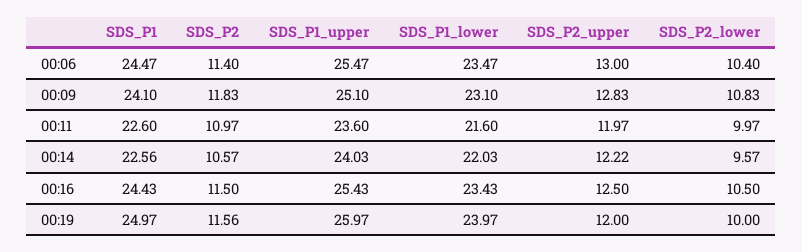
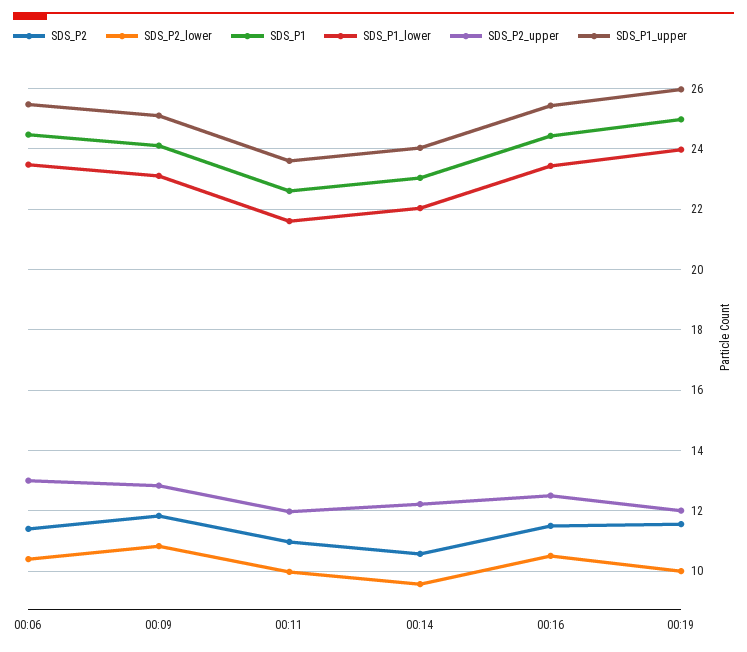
  {
    "SDS_P1": {
      "00:06": 24.47,
      "00:09": 24.1,
      "00:11": 22.6,
-     "00:14": 22.56,
+     "00:14": 23,
      "00:16": 24.43,
      "00:19": 24.97
    },
    "SDS_P2": {
      "00:06": 11.4,
      "00:09": 11.83,
      "00:11": 10.97,
      "00:14": 10.57,
      "00:16": 11.5,
      "00:19": 11.56
    },
    "SDS_P1_upper": {
      "00:06": 25.47,
      "00:09": 25.1,
      "00:11": 23.6,
      "00:14": 24.03,
      "00:16": 25.43,
      "00:19": 25.97
    },
    "SDS_P1_lower": {
      "00:06": 23.47,
      "00:09": 23.1,
      "00:11": 21.6,
      "00:14": 22.03,
      "00:16": 23.43,
      "00:19": 23.97
    },
    "SDS_P2_upper": {
      "00:06": 13,
      "00:09": 12.83,
      "00:11": 11.97,
      "00:14": 12.22,
      "00:16": 12.5,
      "00:19": 12
    },
    "SDS_P2_lower": {
      "00:06": 10.4,
      "00:09": 10.83,
      "00:11": 9.97,
      "00:14": 9.57,
      "00:16": 10.5,
      "00:19": 10
    }
  }

